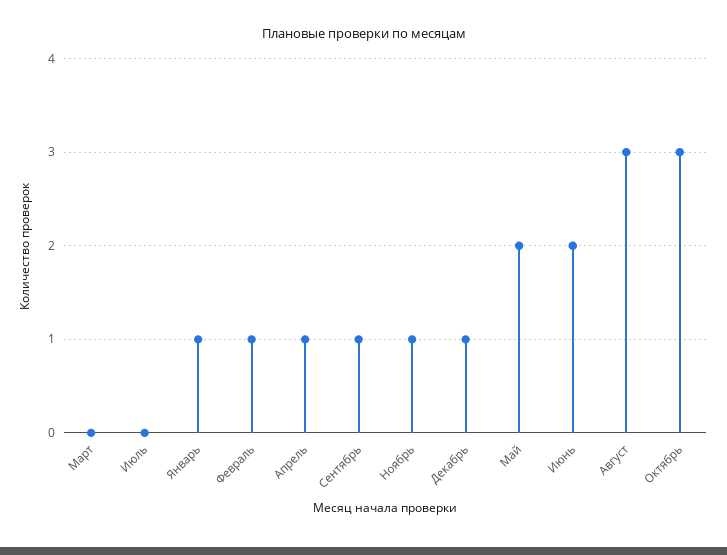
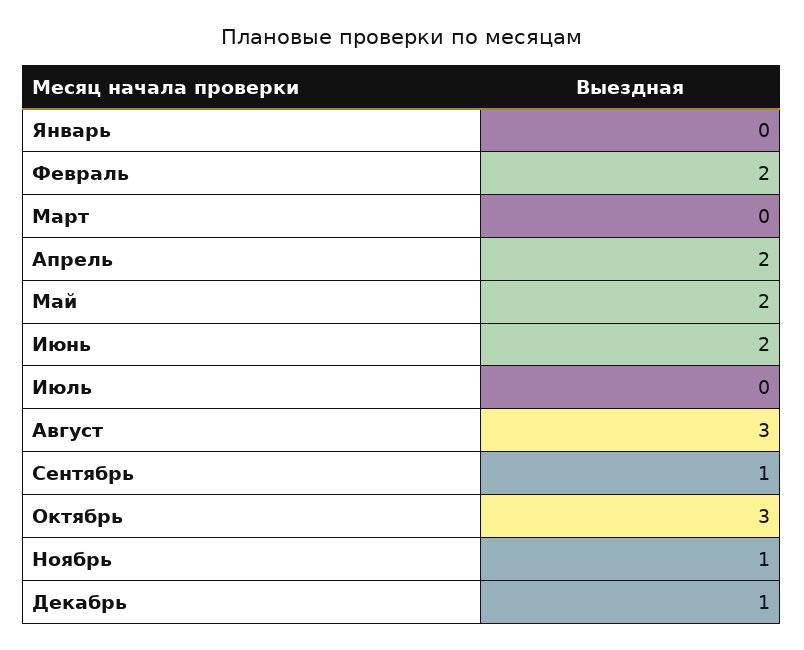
  {
    "Март": 0,
    "Июль": 0,
-   "Январь": 1,
+   "Январь": 0,
-   "Февраль": 1,
+   "Февраль": 2,
-   "Апрель": 1,
+   "Апрель": 2,
    "Сентябрь": 1,
    "Ноябрь": 1,
    "Декабрь": 1,
    "Май": 2,
    "Июнь": 2,
    "Август": 3,
    "Октябрь": 3
  }

